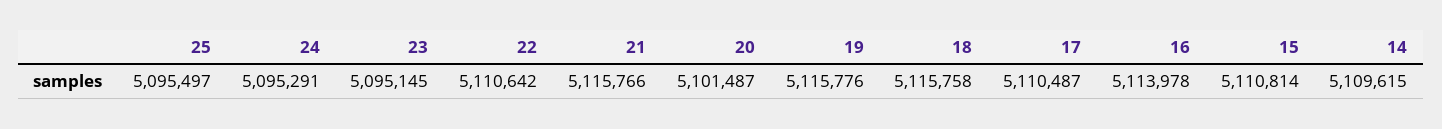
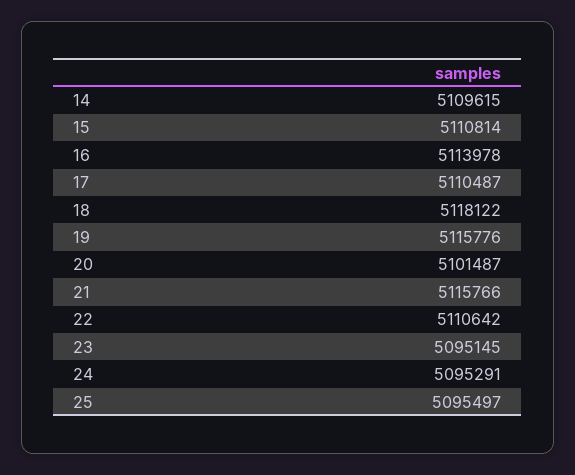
  {
    "25": 5095497,
    "24": 5095291,
    "23": 5095145,
    "22": 5110642,
    "21": 5115766,
    "20": 5101487,
    "19": 5115776,
-   "18": 5115758,
+   "18": 5118122,
    "17": 5110487,
    "16": 5113978,
    "15": 5110814,
    "14": 5109615
  }

